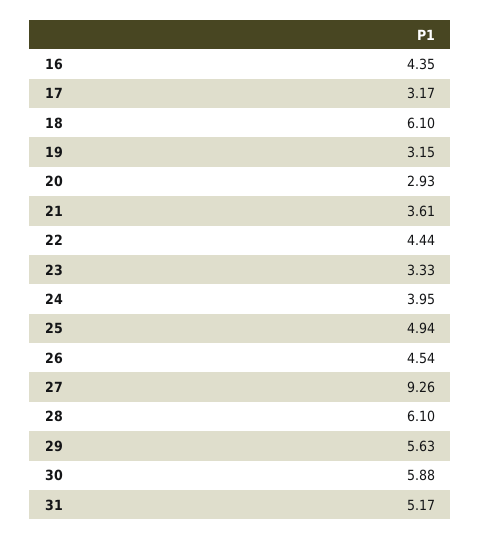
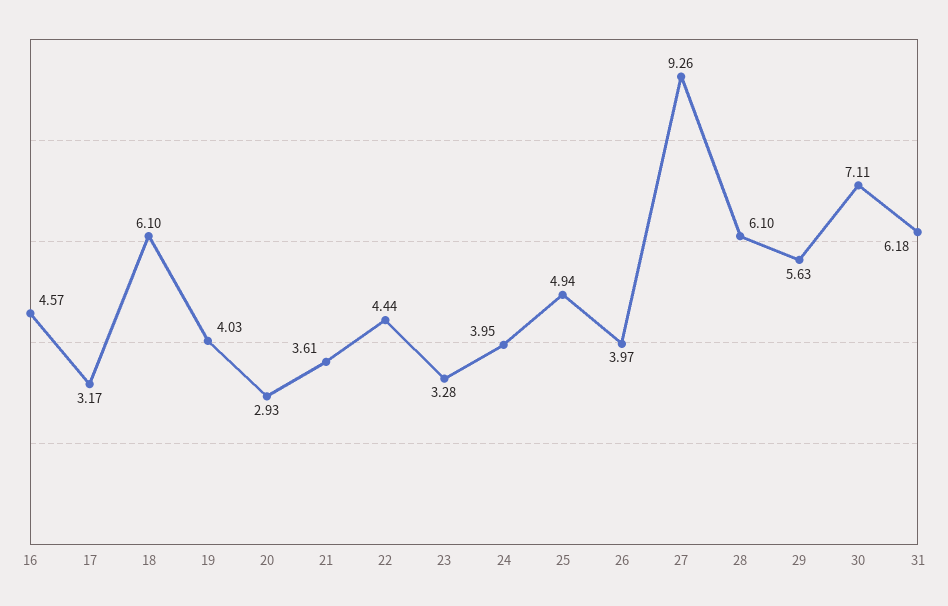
  {
-   "16": 4.35,
+   "16": 4.57,
    "17": 3.17,
    "18": 6.1,
-   "19": 3.15,
+   "19": 4.03,
    "20": 2.93,
    "21": 3.61,
    "22": 4.44,
-   "23": 3.33,
+   "23": 3.28,
    "24": 3.95,
    "25": 4.94,
-   "26": 4.54,
+   "26": 3.97,
    "27": 9.26,
    "28": 6.1,
    "29": 5.63,
-   "30": 5.88,
+   "30": 7.11,
-   "31": 5.17
+   "31": 6.18
  }

